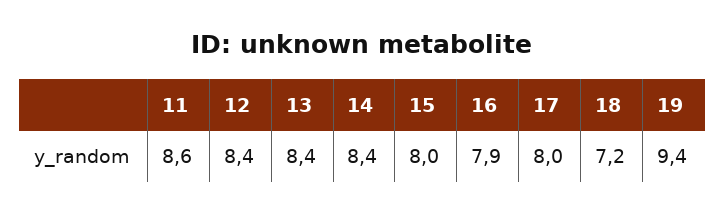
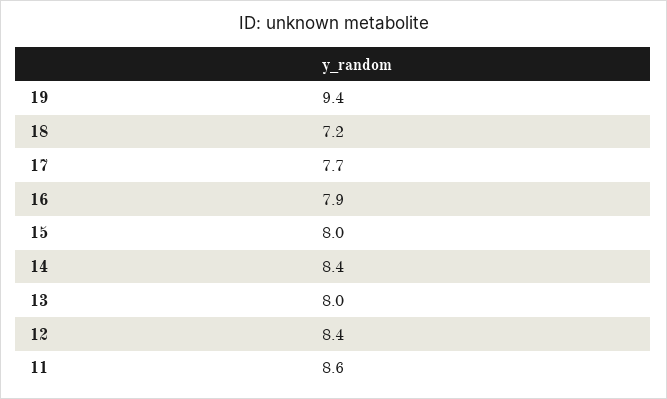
  {
    "11": 8.6,
    "12": 8.4,
-   "13": 8.4,
+   "13": 8,
    "14": 8.4,
    "15": 8,
    "16": 7.9,
-   "17": 8,
+   "17": 7.7,
    "18": 7.2,
    "19": 9.4
  }

